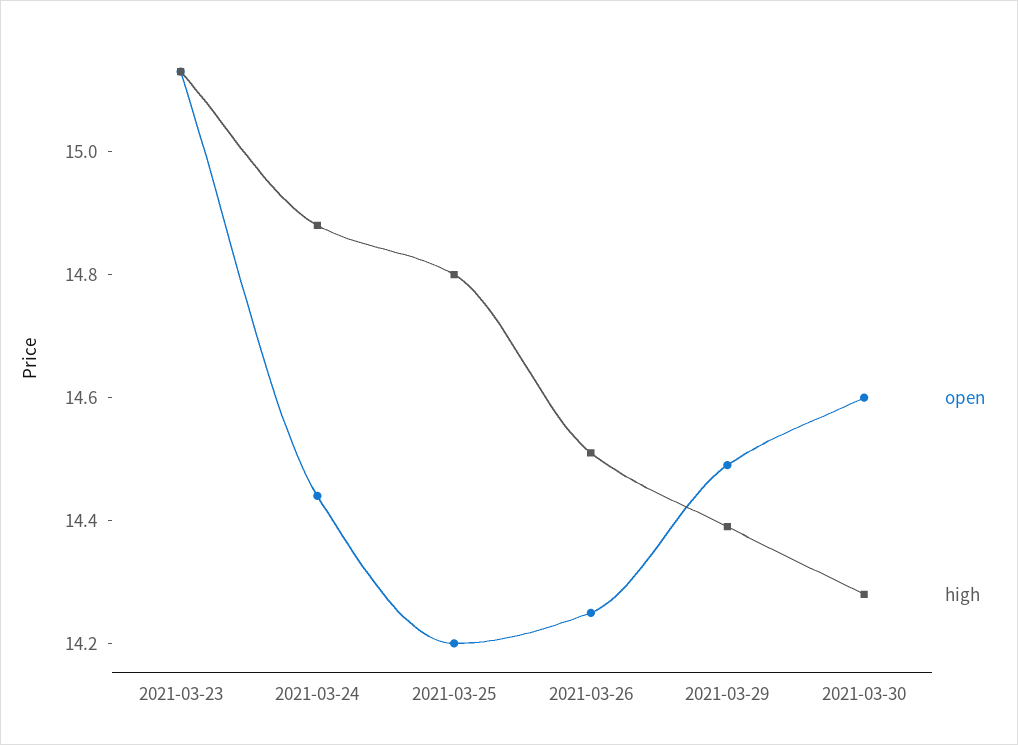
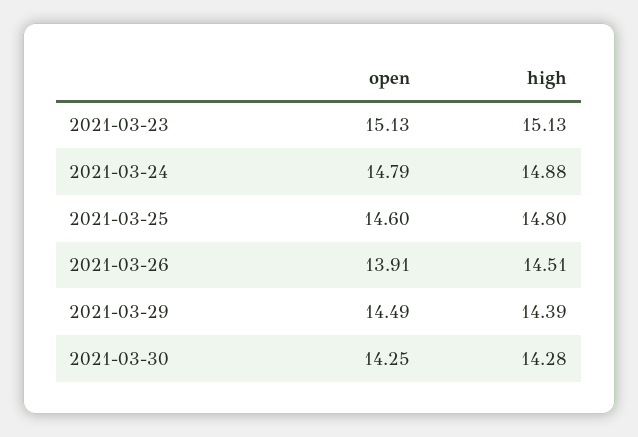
  {
    "open": {
      "2021-03-23": 15.13,
-     "2021-03-24": 14.45,
+     "2021-03-24": 14.79,
-     "2021-03-25": 14.2,
+     "2021-03-25": 14.6,
-     "2021-03-26": 14.25,
+     "2021-03-26": 13.91,
      "2021-03-29": 14.49,
-     "2021-03-30": 14.6
+     "2021-03-30": 14.25
    },
    "high": {
      "2021-03-23": 15.13,
      "2021-03-24": 14.88,
      "2021-03-25": 14.8,
      "2021-03-26": 14.51,
      "2021-03-29": 14.39,
      "2021-03-30": 14.28
    }
  }

